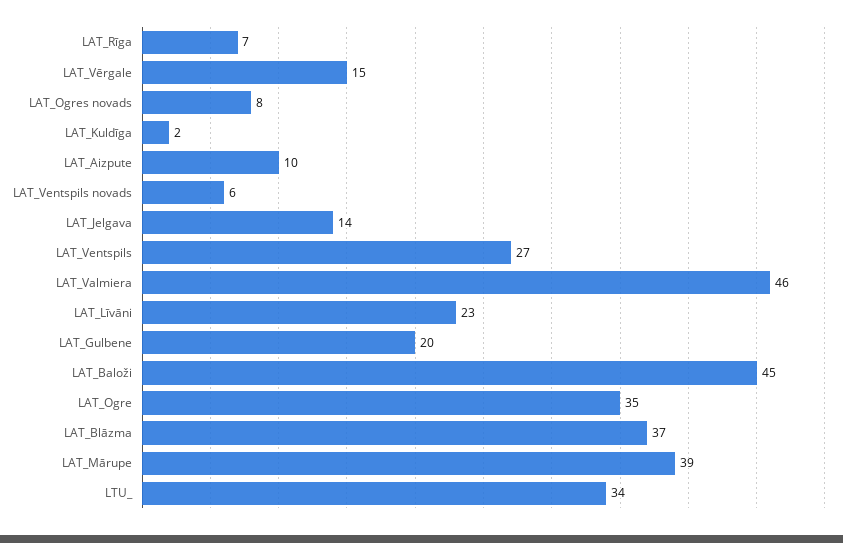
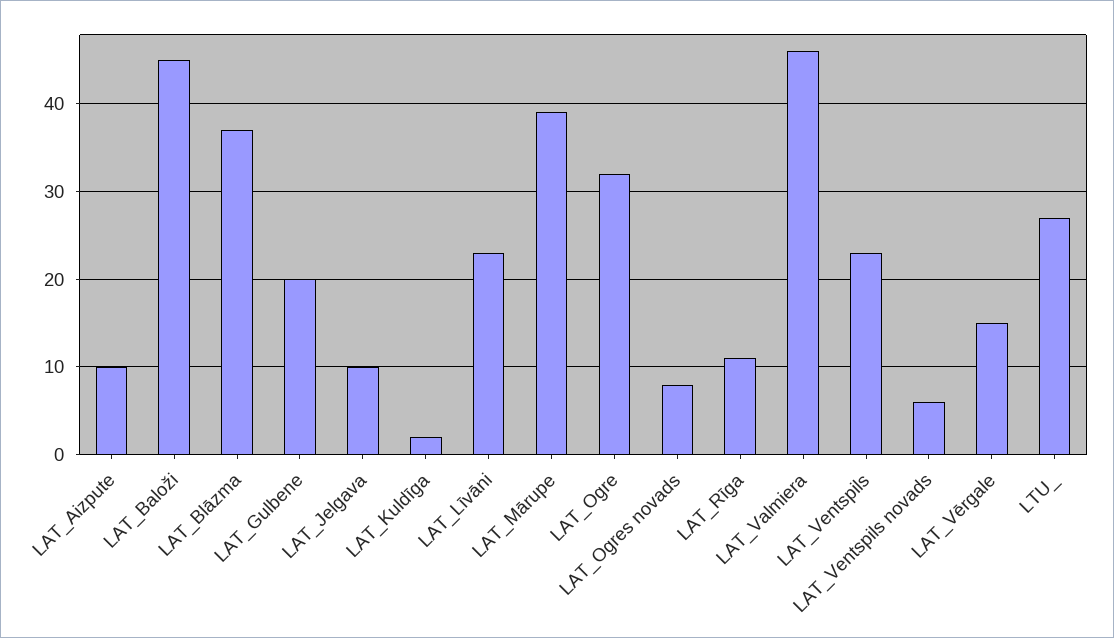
  {
-   "LAT_Rīga": 7,
+   "LAT_Rīga": 11,
    "LAT_Vērgale": 15,
    "LAT_Ogres novads": 8,
    "LAT_Kuldīga": 2,
    "LAT_Aizpute": 10,
    "LAT_Ventspils novads": 6,
-   "LAT_Jelgava": 14,
+   "LAT_Jelgava": 10,
-   "LAT_Ventspils": 27,
+   "LAT_Ventspils": 23,
    "LAT_Valmiera": 46,
    "LAT_Līvāni": 23,
    "LAT_Gulbene": 20,
    "LAT_Baloži": 45,
-   "LAT_Ogre": 35,
+   "LAT_Ogre": 32,
    "LAT_Blāzma": 37,
    "LAT_Mārupe": 39,
-   "LTU_": 34
+   "LTU_": 27
  }

